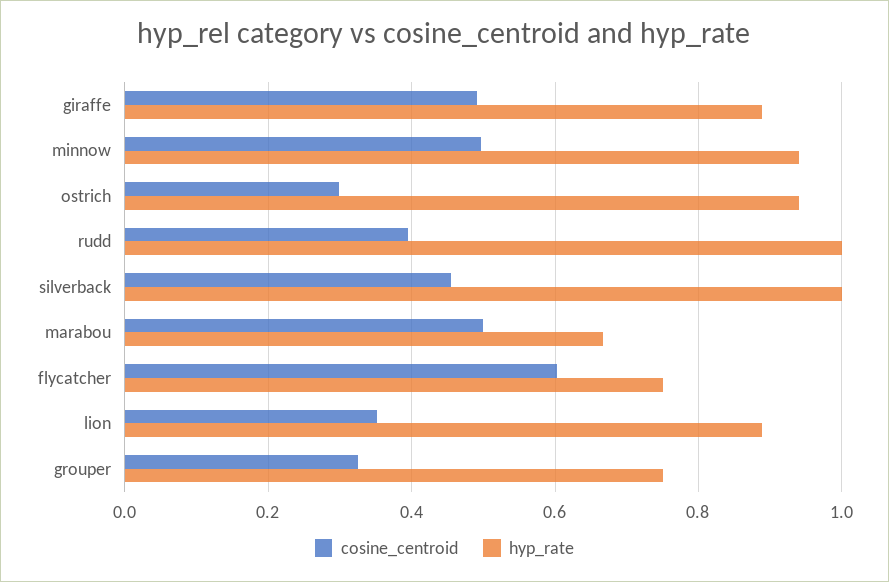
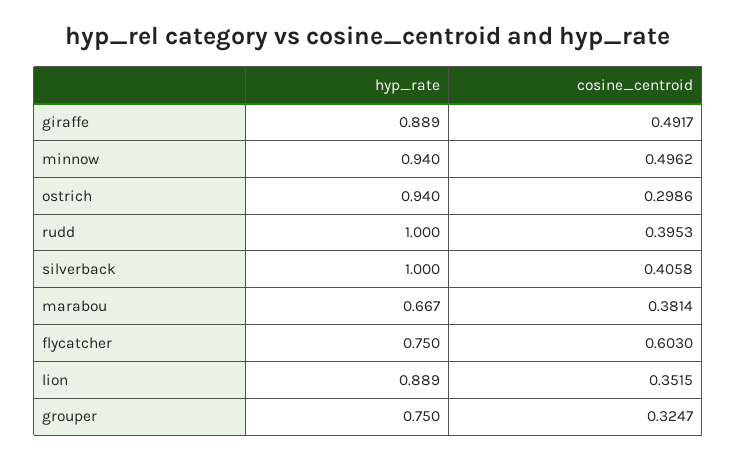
  {
    "cosine_centroid": {
      "giraffe": 0.4917,
      "minnow": 0.4962,
      "ostrich": 0.2986,
      "rudd": 0.3953,
-     "silverback": 0.46,
+     "silverback": 0.4058,
-     "marabou": 0.5,
+     "marabou": 0.3814,
      "flycatcher": 0.603,
      "lion": 0.3515,
      "grouper": 0.3247
    },
    "hyp_rate": {
      "giraffe": 0.889,
      "minnow": 0.94,
      "ostrich": 0.94,
      "rudd": 1,
      "silverback": 1,
      "marabou": 0.667,
      "flycatcher": 0.75,
      "lion": 0.889,
      "grouper": 0.75
    }
  }

